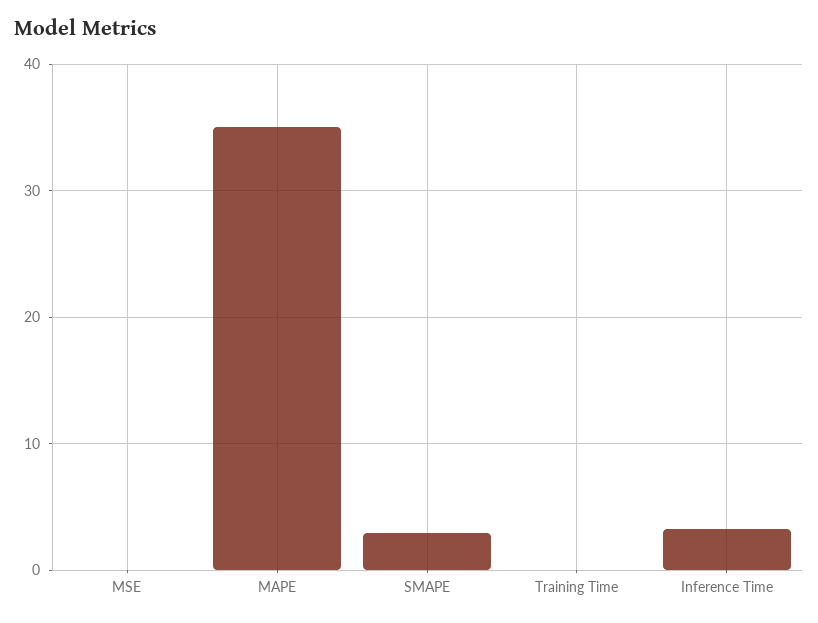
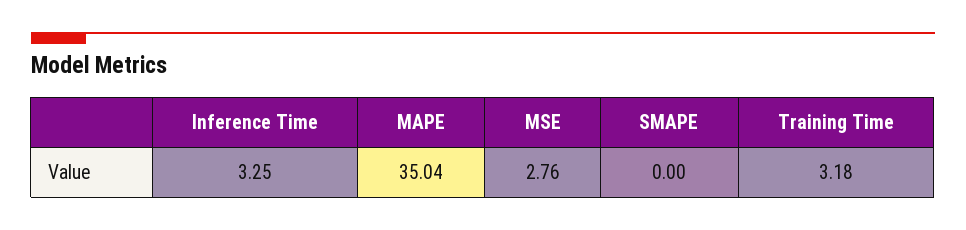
  {
-   "MSE": 0,
+   "MSE": 2.76,
    "MAPE": 35.04,
-   "SMAPE": 3,
+   "SMAPE": 0,
-   "Training Time": 0,
+   "Training Time": 3.18,
    "Inference Time": 3.25
  }

